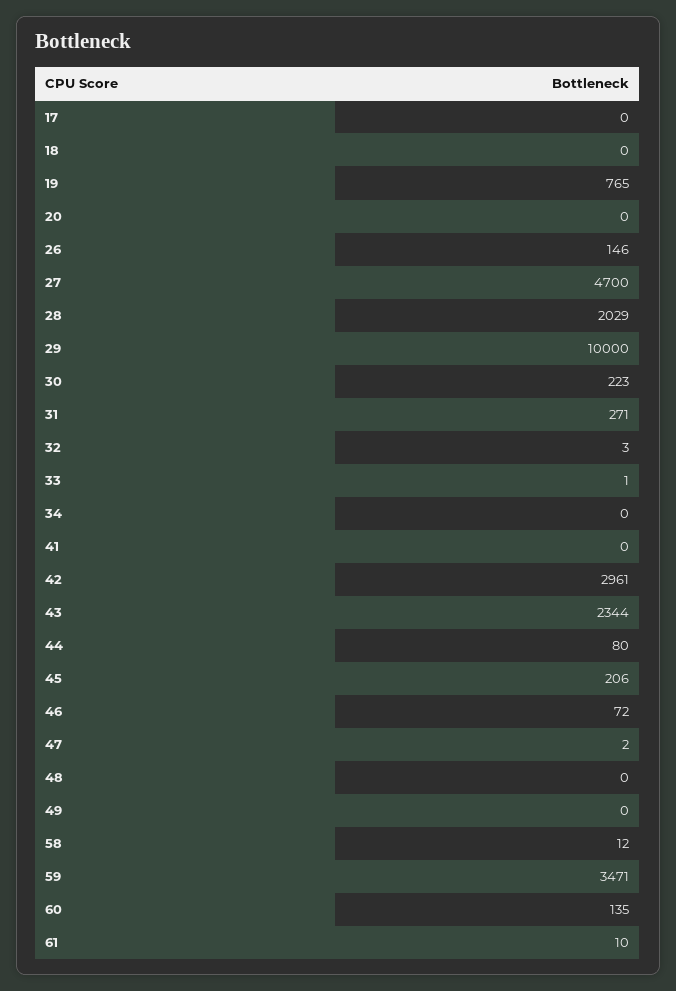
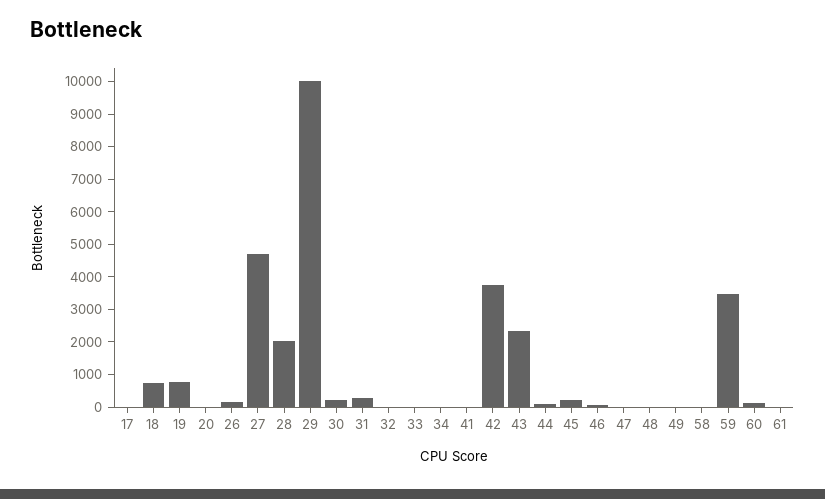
  {
    "17": 0,
-   "18": 0,
+   "18": 750,
    "19": 765,
    "20": 0,
    "26": 146,
    "27": 4700,
    "28": 2029,
    "29": 10000,
    "30": 223,
    "31": 271,
    "32": 3,
    "33": 1,
    "34": 0,
    "41": 0,
-   "42": 2961,
+   "42": 3750,
    "43": 2344,
    "44": 80,
    "45": 206,
    "46": 72,
    "47": 2,
    "48": 0,
    "49": 0,
    "58": 12,
    "59": 3471,
    "60": 135,
    "61": 10
  }

